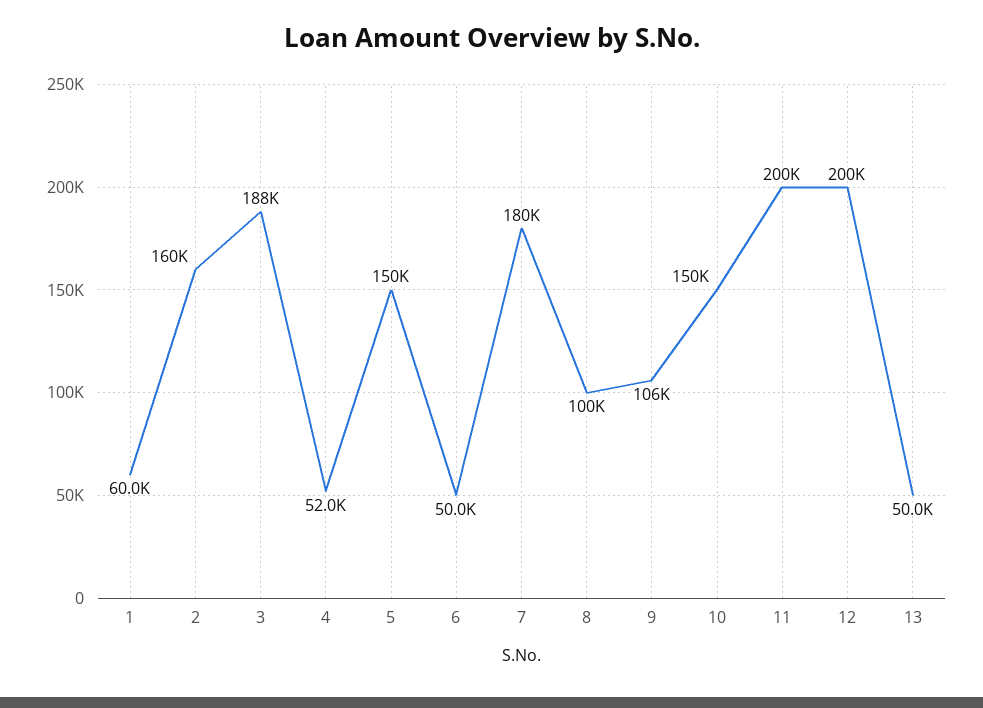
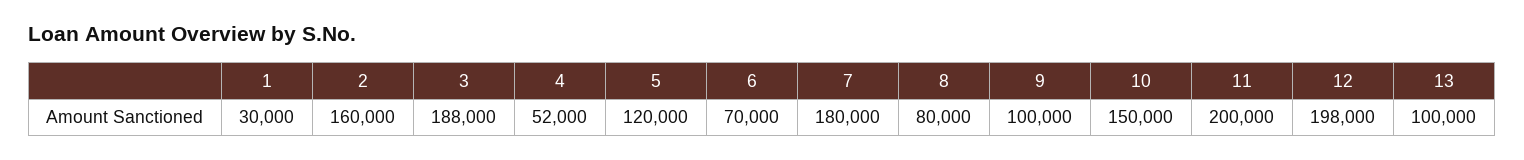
  {
-   "1": 60000,
+   "1": 30000,
    "2": 160000,
    "3": 188000,
    "4": 52000,
-   "5": 150000,
+   "5": 120000,
-   "6": 50000,
+   "6": 70000,
    "7": 180000,
-   "8": 100000,
+   "8": 80000,
-   "9": 106000,
+   "9": 100000,
    "10": 150000,
    "11": 200000,
-   "12": 200000,
+   "12": 198000,
-   "13": 50000
+   "13": 100000
  }

